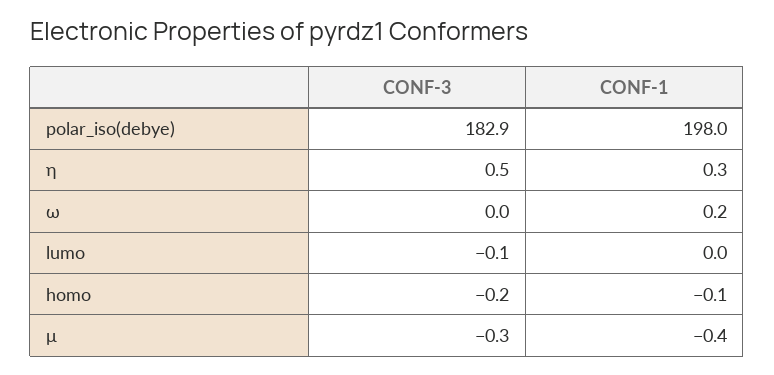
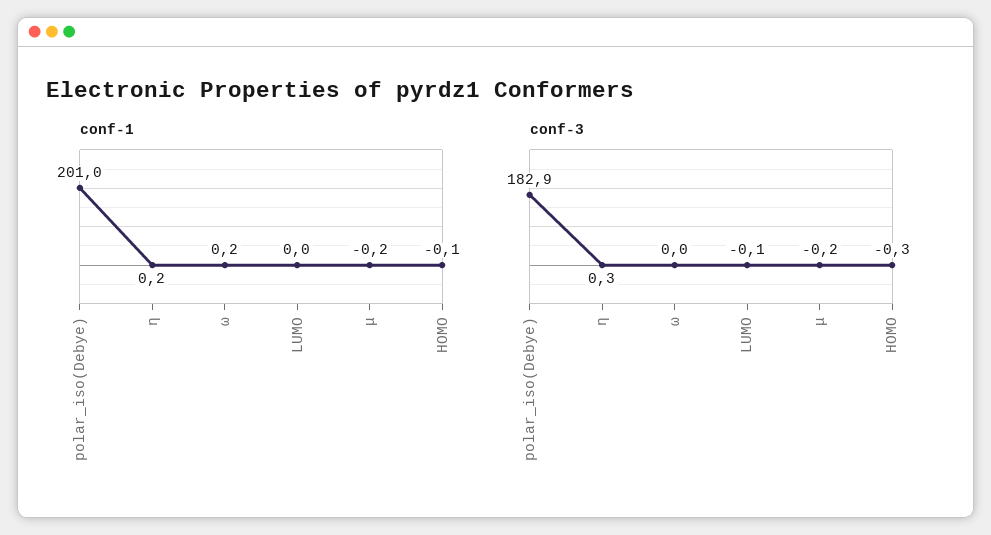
  {
    "CONF-3": {
      "polar_iso(debye)": 182.9,
-     "η": 0.5,
+     "η": 0.3,
      "ω": 0,
      "lumo": -0.1,
-     "homo": -0.2,
+     "homo": -0.3,
-     "μ": -0.3
+     "μ": -0.2
    },
    "CONF-1": {
-     "polar_iso(debye)": 198,
+     "polar_iso(debye)": 201,
-     "η": 0.3,
+     "η": 0.2,
      "ω": 0.2,
      "lumo": 0,
      "homo": -0.1,
-     "μ": -0.4
+     "μ": -0.2
    }
  }

